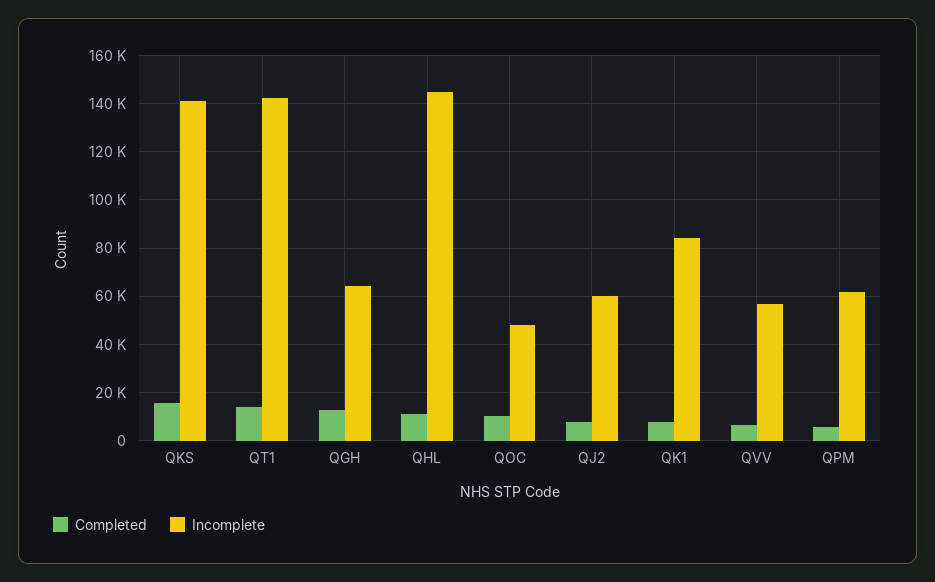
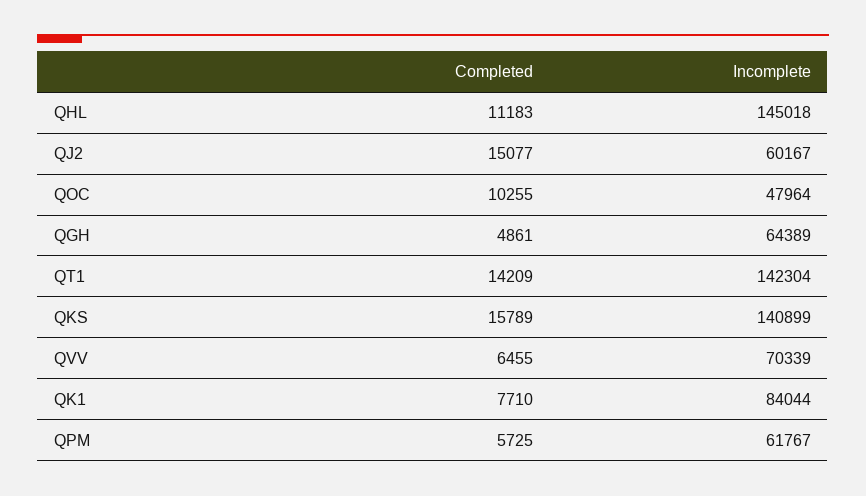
  {
    "Completed": {
      "QKS": 15789,
      "QT1": 14209,
-     "QGH": 12500,
+     "QGH": 4861,
      "QHL": 11183,
      "QOC": 10255,
-     "QJ2": 7500,
+     "QJ2": 15077,
      "QK1": 7710,
      "QVV": 6455,
      "QPM": 5725
    },
    "Incomplete": {
      "QKS": 140899,
      "QT1": 142304,
      "QGH": 64389,
      "QHL": 145018,
      "QOC": 47964,
      "QJ2": 60167,
      "QK1": 84044,
-     "QVV": 57500,
+     "QVV": 70339,
      "QPM": 61767
    }
  }

